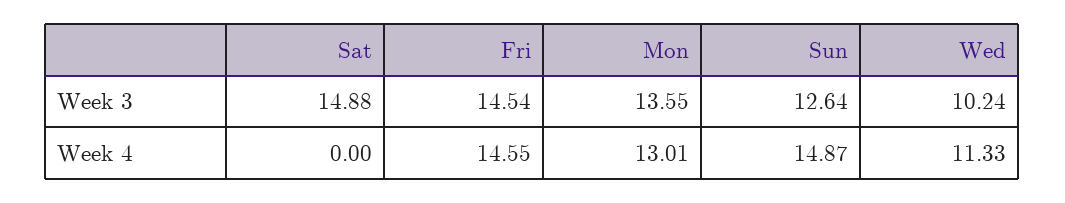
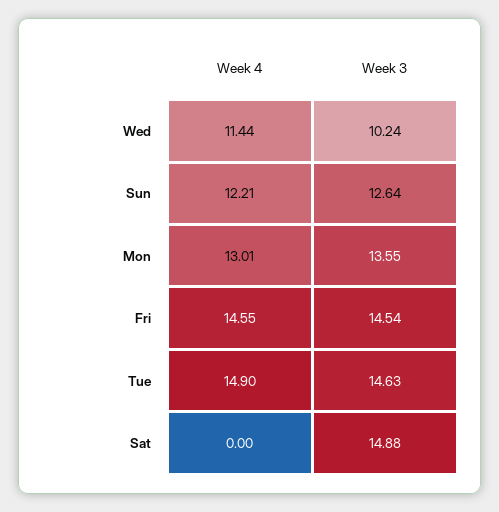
  {
    "Sat": {
      "Week 3": 14.88,
      "Week 4": 0
    },
    "Fri": {
      "Week 3": 14.54,
      "Week 4": 14.55
    },
    "Mon": {
      "Week 3": 13.55,
      "Week 4": 13.01
    },
    "Sun": {
      "Week 3": 12.64,
-     "Week 4": 14.87
+     "Week 4": 12.21
    },
    "Wed": {
      "Week 3": 10.24,
-     "Week 4": 11.33
+     "Week 4": 11.44
-   }
+   },
+   "Tue": {
+     "Week 4": 14.9,
+     "Week 3": 14.63
+   }
  }

